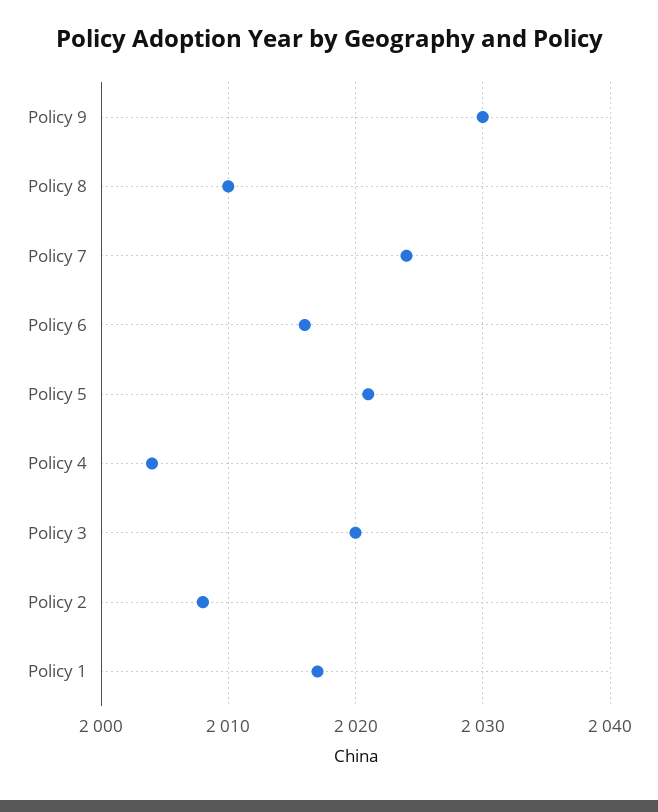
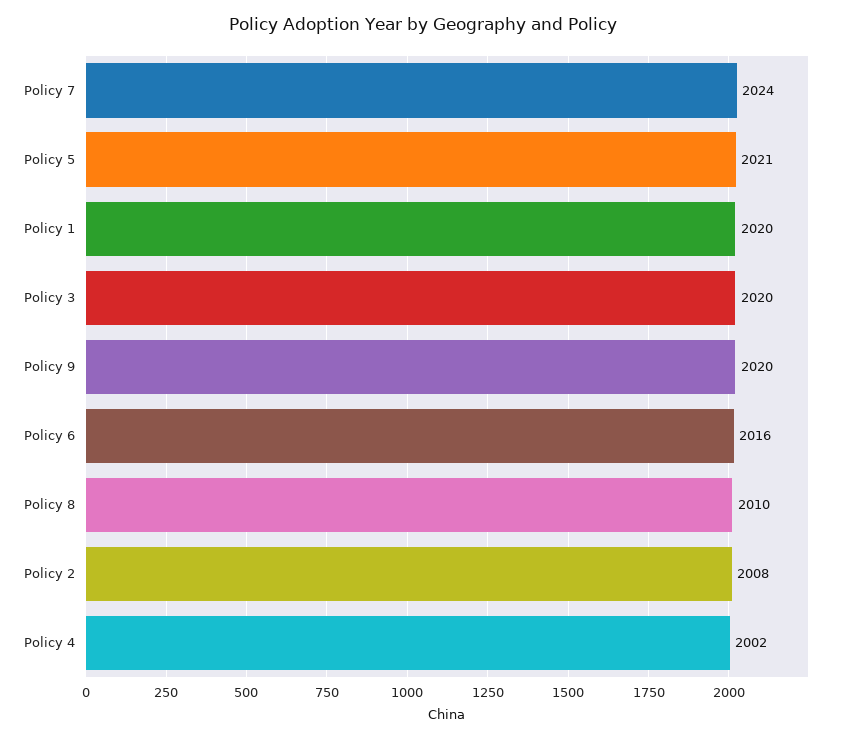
  {
-   "Policy 9": 2030,
+   "Policy 9": 2020,
    "Policy 8": 2010,
    "Policy 7": 2024,
    "Policy 6": 2016,
    "Policy 5": 2021,
-   "Policy 4": 2004,
+   "Policy 4": 2002,
    "Policy 3": 2020,
    "Policy 2": 2008,
-   "Policy 1": 2017
+   "Policy 1": 2020
  }

